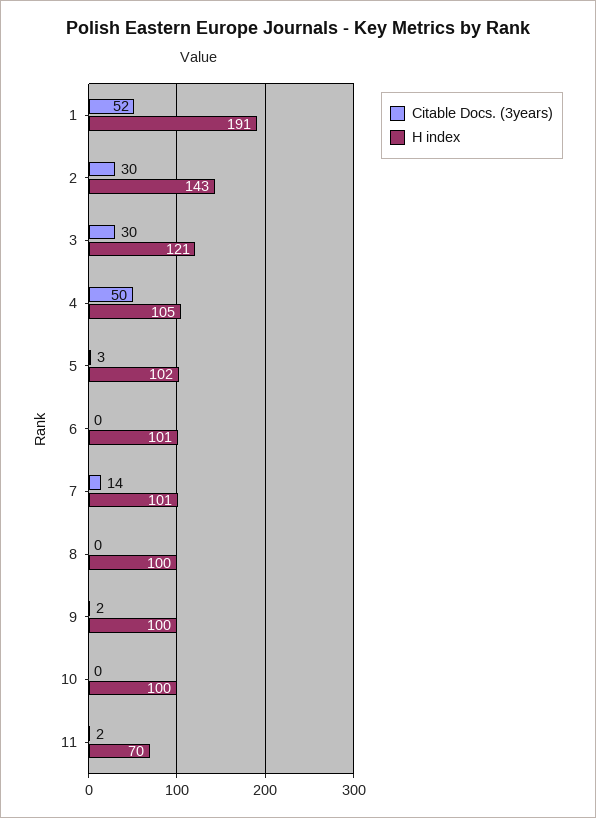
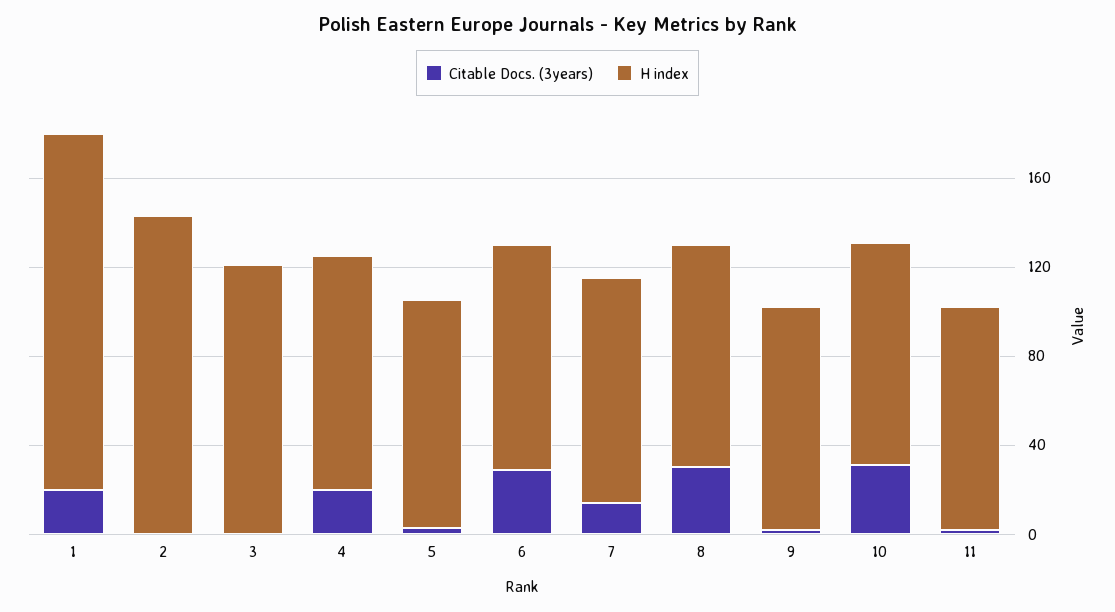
  {
    "Citable Docs. (3years)": {
-     "1": 52,
+     "1": 20,
-     "2": 30,
+     "2": 0,
-     "3": 30,
+     "3": 0,
-     "4": 50,
+     "4": 20,
      "5": 3,
-     "6": 0,
+     "6": 30,
      "7": 14,
-     "8": 0,
+     "8": 30,
      "9": 2,
-     "10": 0,
+     "10": 30,
      "11": 2
    },
    "H index": {
-     "1": 191,
+     "1": 160,
      "2": 143,
      "3": 121,
      "4": 105,
      "5": 102,
      "6": 101,
      "7": 101,
      "8": 100,
      "9": 100,
      "10": 100,
-     "11": 70
+     "11": 100
    }
  }

